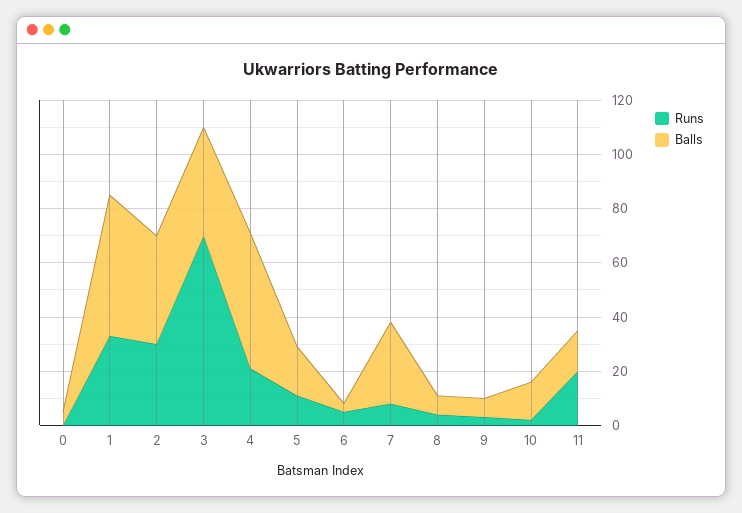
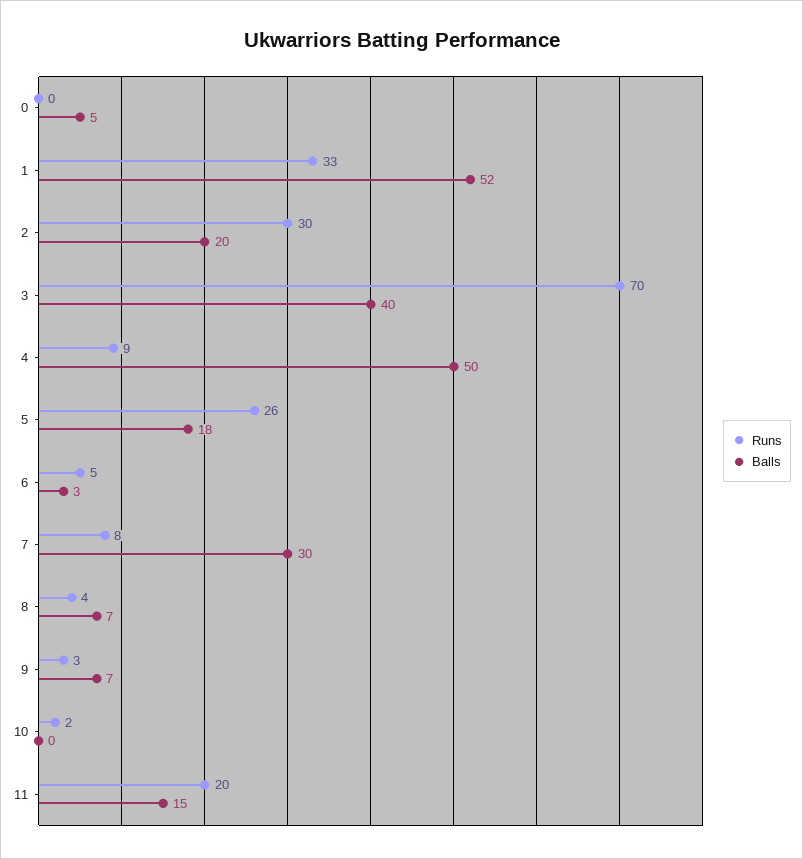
  {
    "Runs": {
      "0": 0,
      "1": 33,
      "2": 30,
      "3": 70,
-     "4": 20,
+     "4": 9,
-     "5": 10,
+     "5": 26,
      "6": 5,
      "7": 8,
      "8": 4,
      "9": 3,
      "10": 2,
      "11": 20
    },
    "Balls": {
      "0": 5,
      "1": 52,
-     "2": 40,
+     "2": 20,
      "3": 40,
      "4": 50,
      "5": 18,
      "6": 3,
      "7": 30,
      "8": 7,
      "9": 7,
-     "10": 15,
+     "10": 0,
      "11": 15
    }
  }

